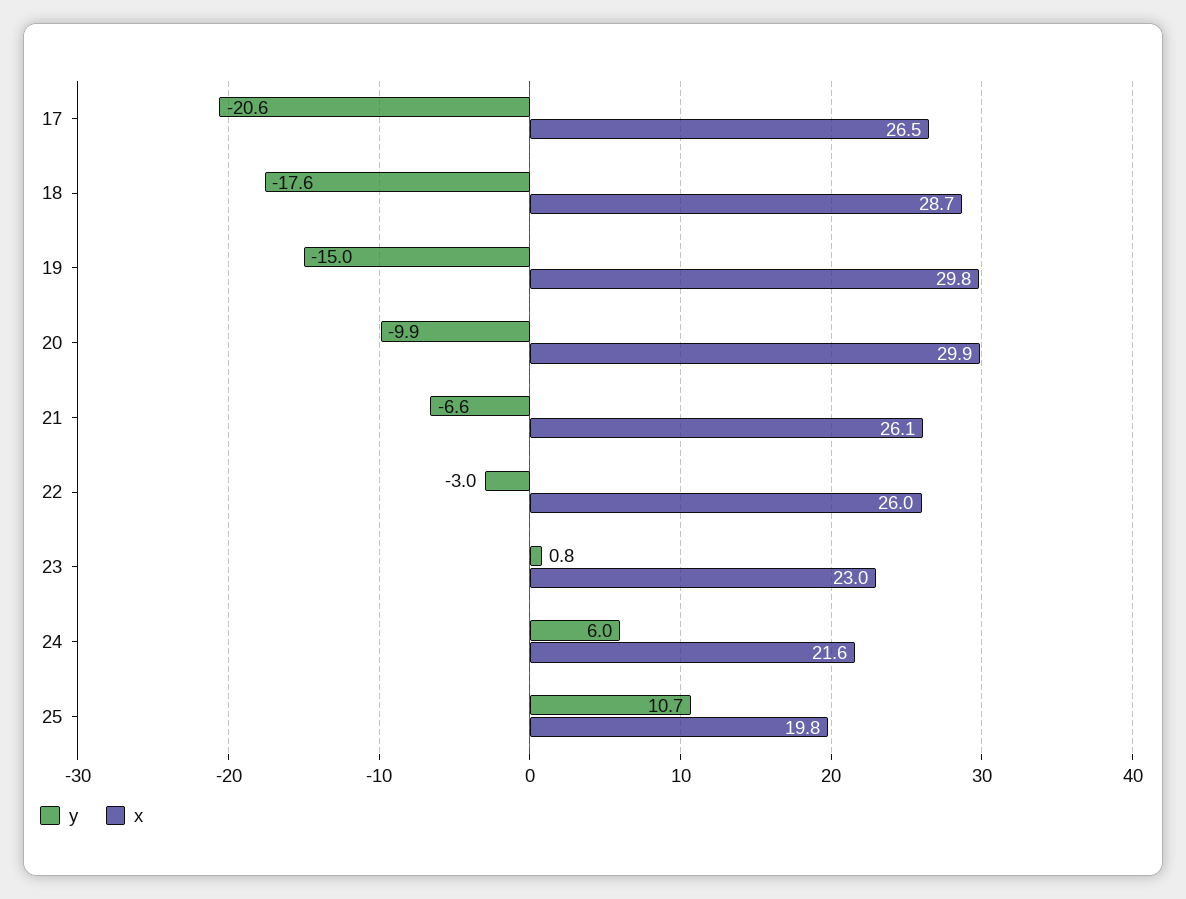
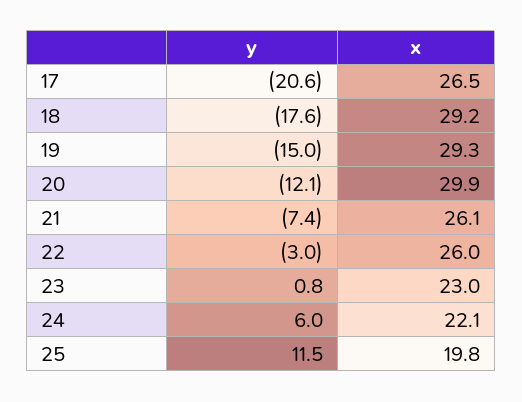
  {
    "y": {
      "17": -20.6,
      "18": -17.6,
      "19": -15,
-     "20": -9.9,
+     "20": -12.1,
-     "21": -6.6,
+     "21": -7.4,
      "22": -3,
      "23": 0.8,
      "24": 6,
-     "25": 10.7
+     "25": 11.5
    },
    "x": {
      "17": 26.5,
-     "18": 28.7,
+     "18": 29.2,
-     "19": 29.8,
+     "19": 29.3,
      "20": 29.9,
      "21": 26.1,
      "22": 26,
      "23": 23,
-     "24": 21.6,
+     "24": 22.1,
      "25": 19.8
    }
  }

